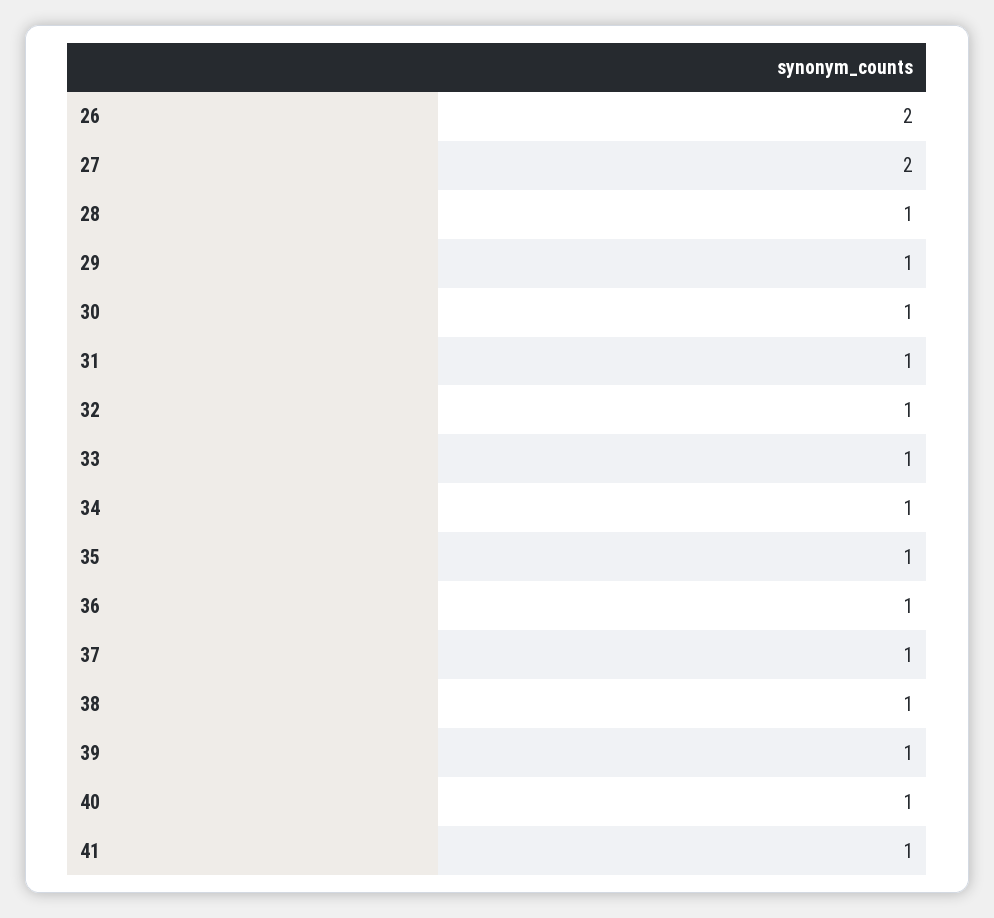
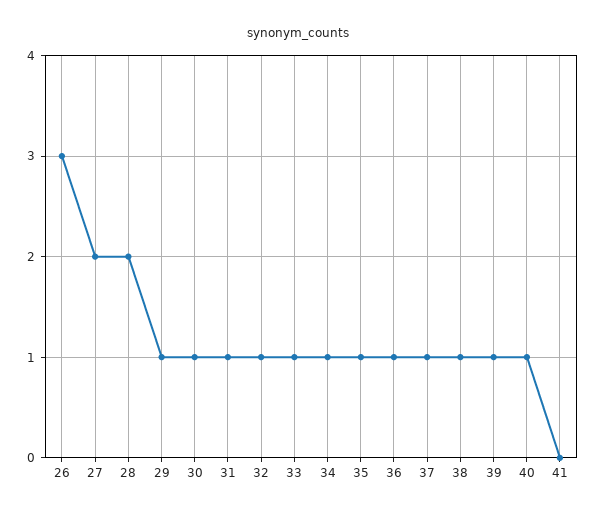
  {
-   "26": 2,
+   "26": 3,
    "27": 2,
-   "28": 1,
+   "28": 2,
    "29": 1,
    "30": 1,
    "31": 1,
    "32": 1,
    "33": 1,
    "34": 1,
    "35": 1,
    "36": 1,
    "37": 1,
    "38": 1,
    "39": 1,
    "40": 1,
-   "41": 1
+   "41": 0
  }

